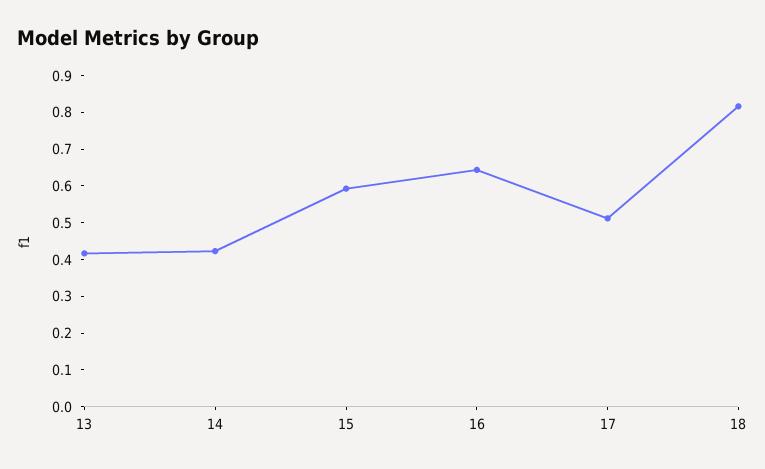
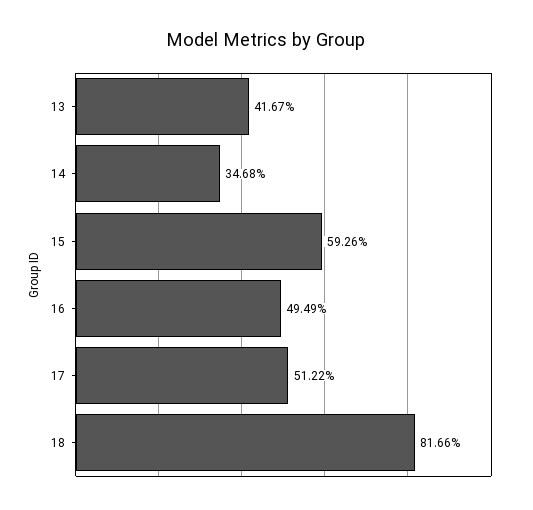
  {
    "13": 0.4167,
-   "14": 0.425,
+   "14": 0.3468,
    "15": 0.5926,
-   "16": 0.65,
+   "16": 0.4949,
    "17": 0.5122,
    "18": 0.8166
  }

